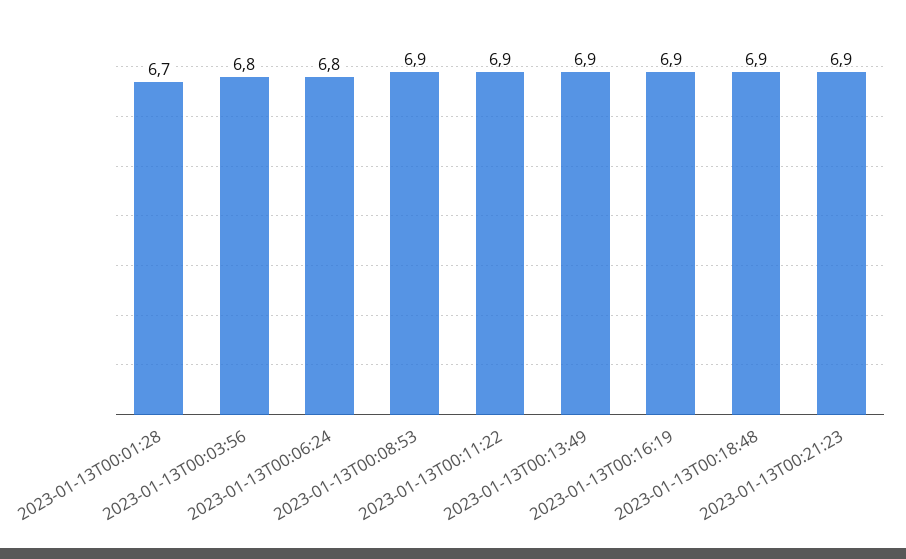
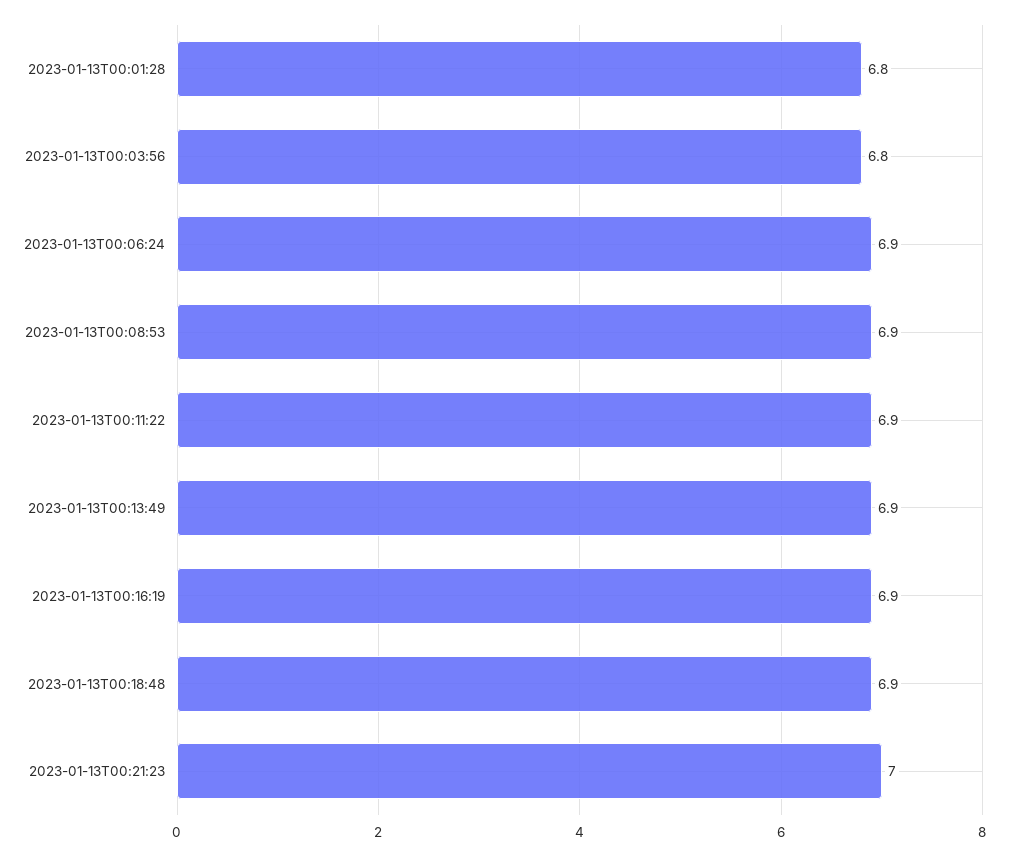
  {
-   "2023-01-13T00:01:28": 6.7,
+   "2023-01-13T00:01:28": 6.8,
    "2023-01-13T00:03:56": 6.8,
-   "2023-01-13T00:06:24": 6.8,
+   "2023-01-13T00:06:24": 6.9,
    "2023-01-13T00:08:53": 6.9,
    "2023-01-13T00:11:22": 6.9,
    "2023-01-13T00:13:49": 6.9,
    "2023-01-13T00:16:19": 6.9,
    "2023-01-13T00:18:48": 6.9,
-   "2023-01-13T00:21:23": 6.9
+   "2023-01-13T00:21:23": 7
  }

